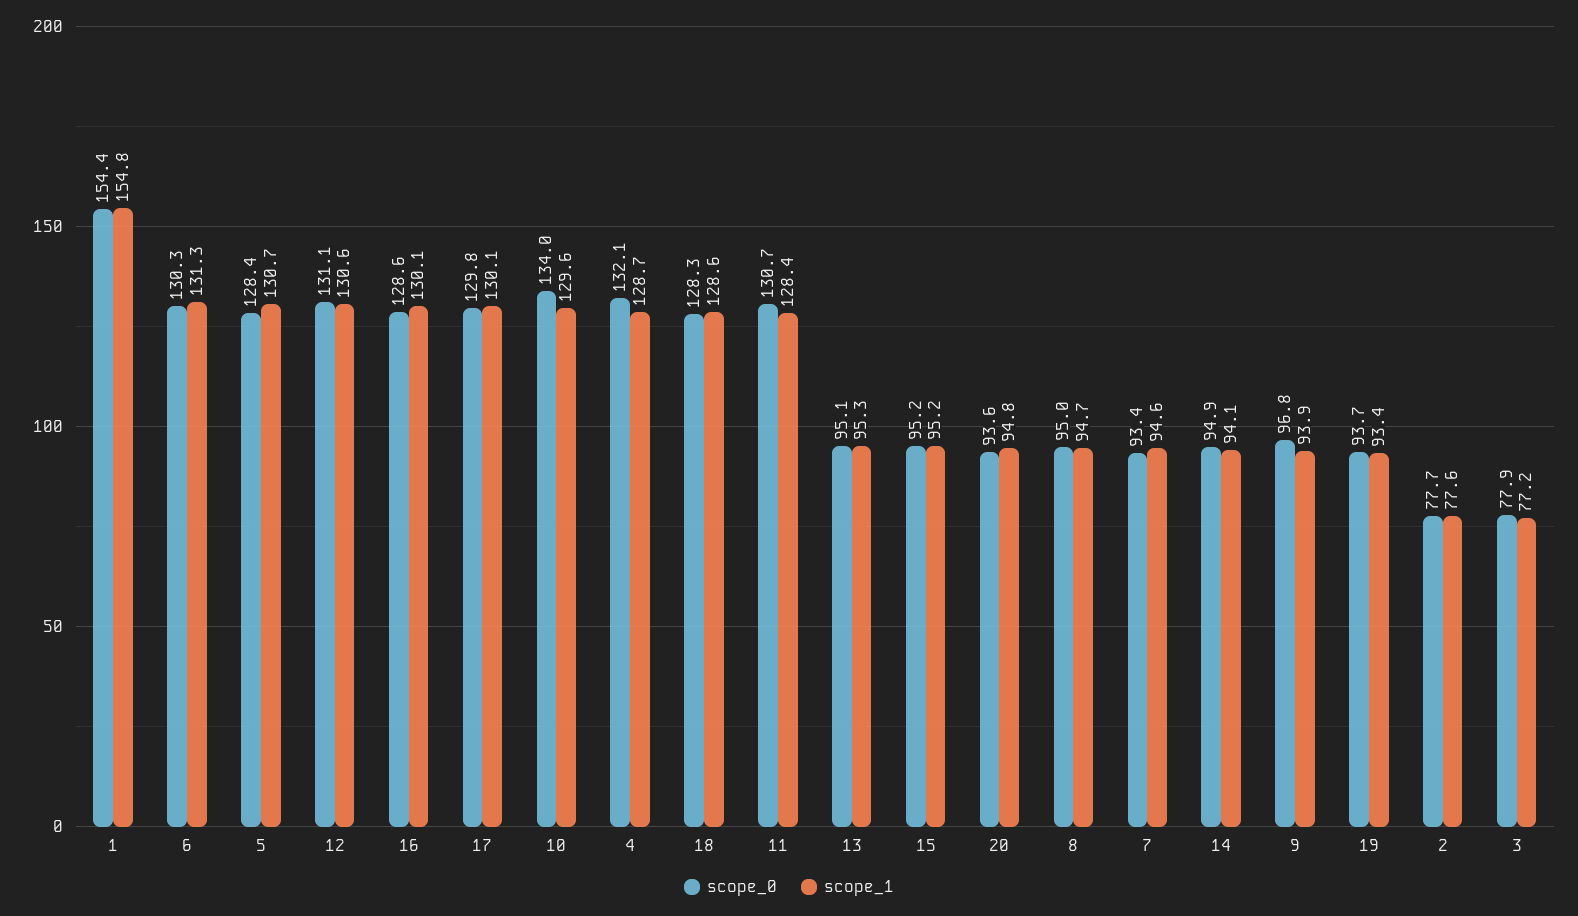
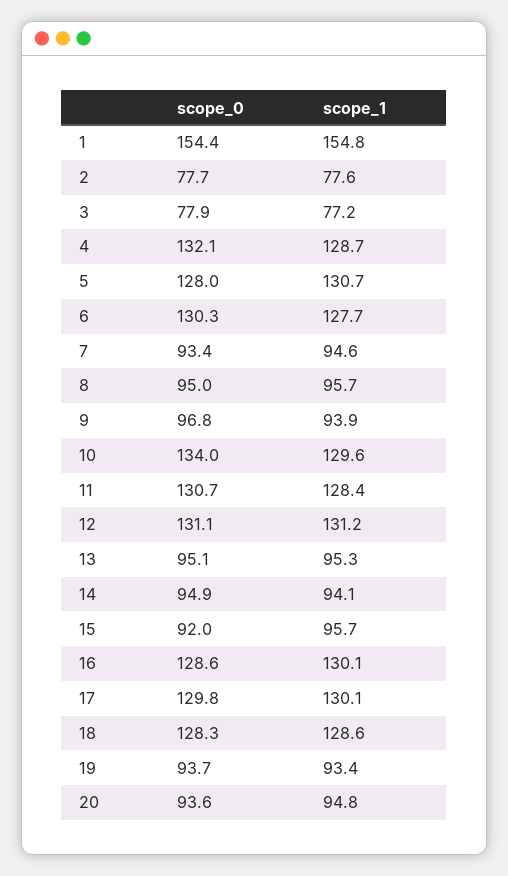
  {
    "scope_0": {
      "1": 154.4,
      "6": 130.3,
-     "5": 128.4,
+     "5": 128,
      "12": 131.1,
      "16": 128.6,
      "17": 129.8,
      "10": 134,
      "4": 132.1,
      "18": 128.3,
      "11": 130.7,
      "13": 95.1,
-     "15": 95.2,
+     "15": 92,
      "20": 93.6,
      "8": 95,
      "7": 93.4,
      "14": 94.9,
      "9": 96.8,
      "19": 93.7,
      "2": 77.7,
      "3": 77.9
    },
    "scope_1": {
      "1": 154.8,
-     "6": 131.3,
+     "6": 127.7,
      "5": 130.7,
-     "12": 130.6,
+     "12": 131.2,
      "16": 130.1,
      "17": 130.1,
      "10": 129.6,
      "4": 128.7,
      "18": 128.6,
      "11": 128.4,
      "13": 95.3,
-     "15": 95.2,
+     "15": 95.7,
      "20": 94.8,
-     "8": 94.7,
+     "8": 95.7,
      "7": 94.6,
      "14": 94.1,
      "9": 93.9,
      "19": 93.4,
      "2": 77.6,
      "3": 77.2
    }
  }

